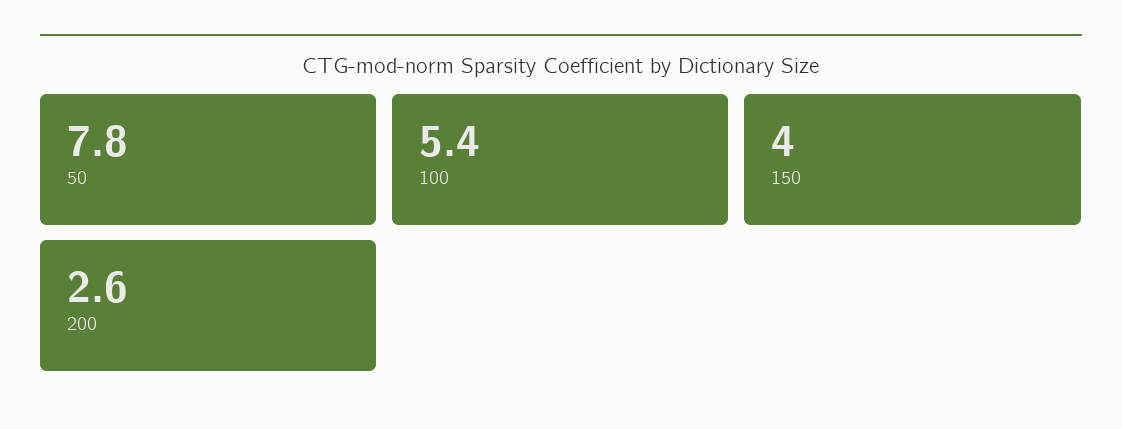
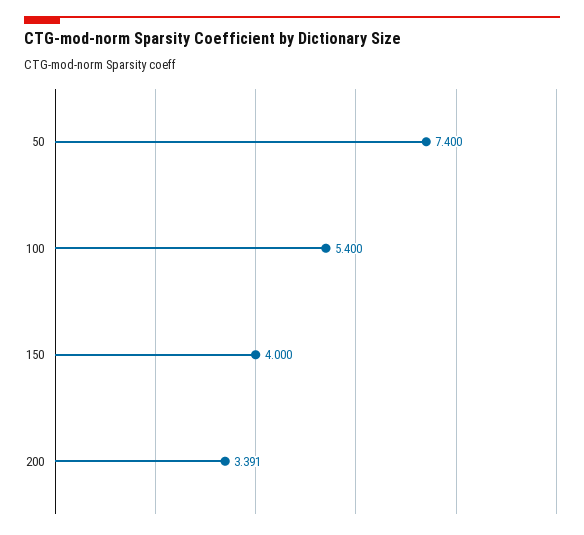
  {
-   "50": 7.8,
+   "50": 7.4,
    "100": 5.4,
    "150": 4,
-   "200": 2.6
+   "200": 3.391
  }

